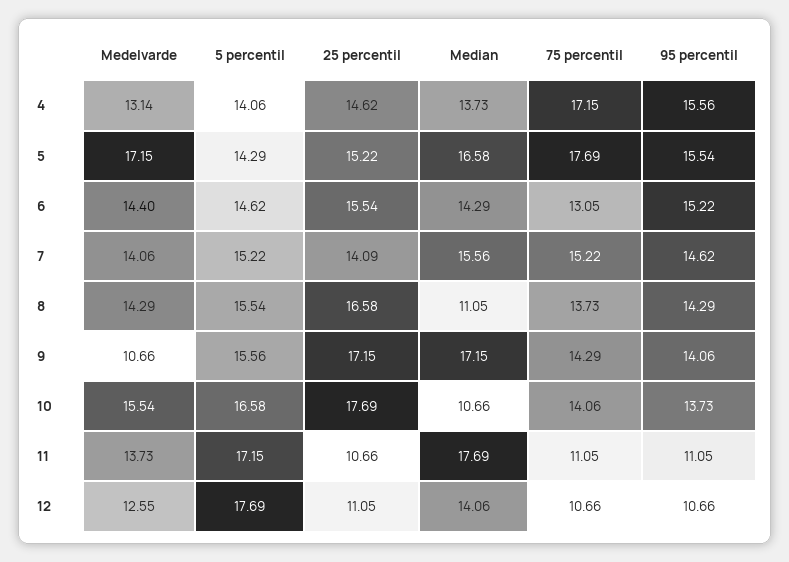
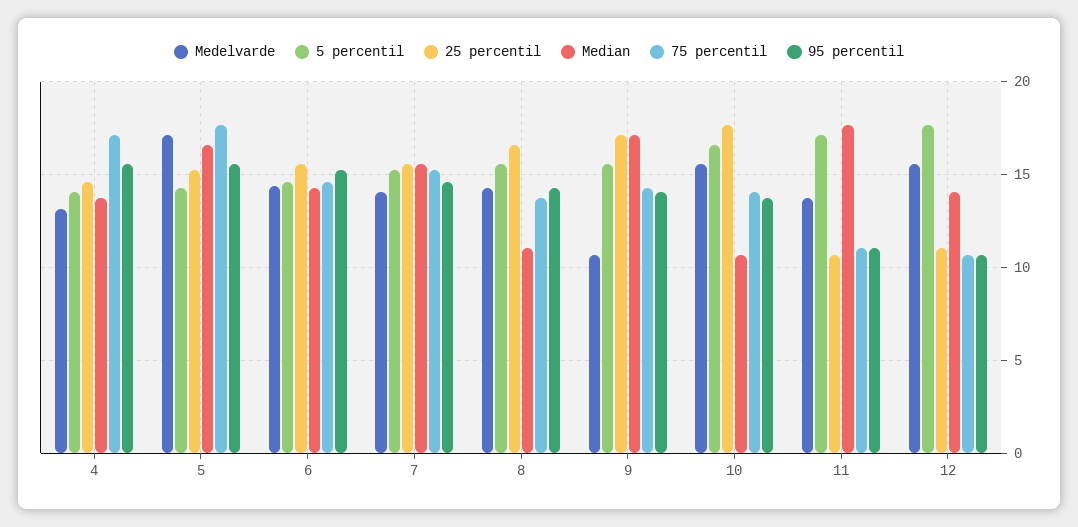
  {
    "Medelvarde": {
      "4": 13.14,
      "5": 17.15,
      "6": 14.4,
      "7": 14.06,
      "8": 14.29,
      "9": 10.66,
      "10": 15.54,
      "11": 13.73,
-     "12": 12.55
+     "12": 15.5
    },
    "5 percentil": {
      "4": 14.06,
      "5": 14.29,
      "6": 14.62,
      "7": 15.22,
      "8": 15.54,
      "9": 15.56,
      "10": 16.58,
      "11": 17.15,
      "12": 17.69
    },
    "25 percentil": {
      "4": 14.62,
      "5": 15.22,
      "6": 15.54,
-     "7": 14.09,
+     "7": 15.5,
      "8": 16.58,
      "9": 17.15,
      "10": 17.69,
      "11": 10.66,
      "12": 11.05
    },
    "Median": {
      "4": 13.73,
      "5": 16.58,
      "6": 14.29,
      "7": 15.56,
      "8": 11.05,
      "9": 17.15,
      "10": 10.66,
      "11": 17.69,
      "12": 14.06
    },
    "75 percentil": {
      "4": 17.15,
      "5": 17.69,
-     "6": 13.05,
+     "6": 14.5,
      "7": 15.22,
      "8": 13.73,
      "9": 14.29,
      "10": 14.06,
      "11": 11.05,
      "12": 10.66
    },
    "95 percentil": {
      "4": 15.56,
      "5": 15.54,
      "6": 15.22,
      "7": 14.62,
      "8": 14.29,
      "9": 14.06,
      "10": 13.73,
      "11": 11.05,
      "12": 10.66
    }
  }

